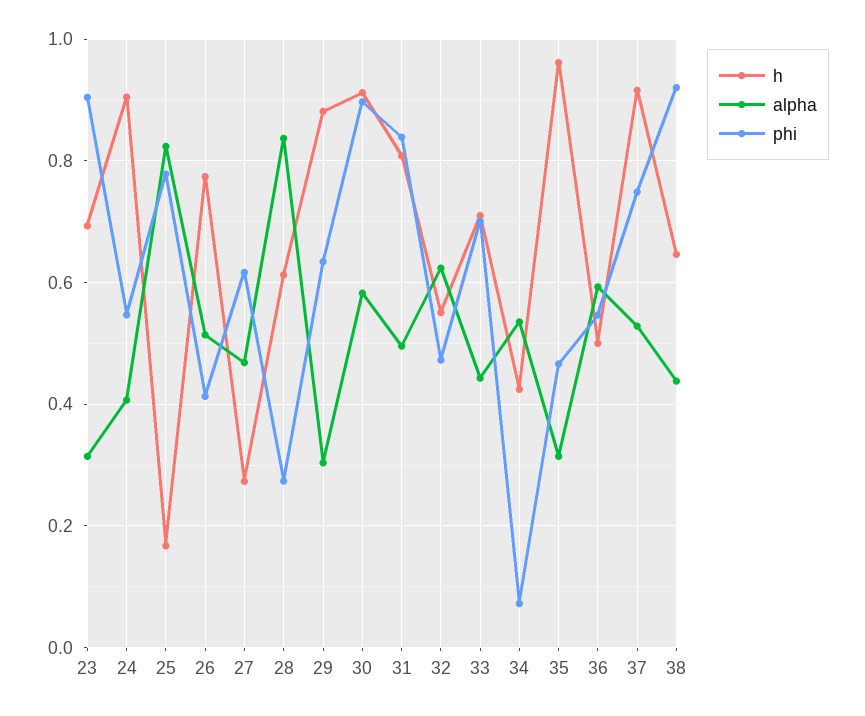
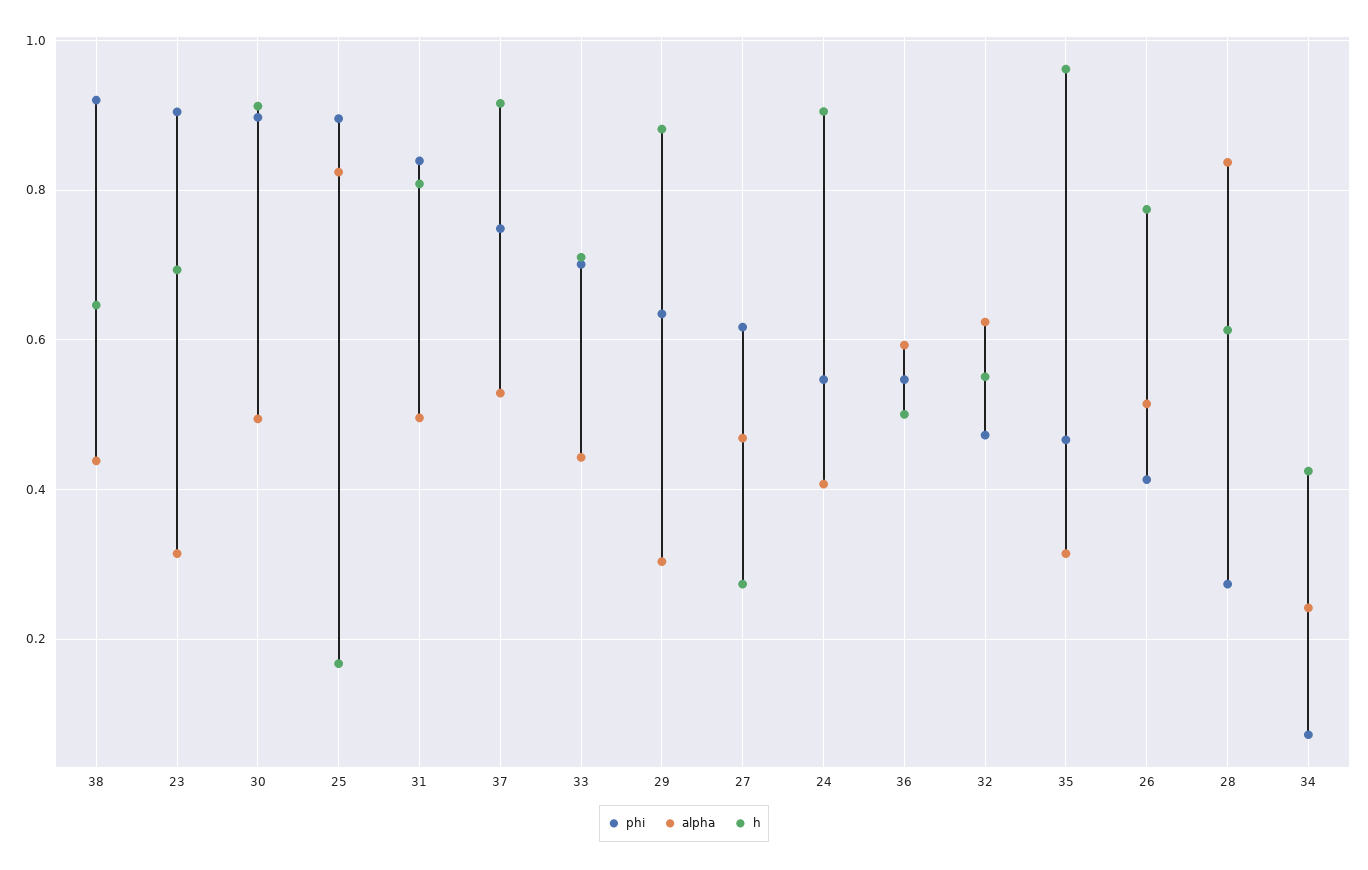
  {
    "h": {
      "23": 0.7,
      "24": 0.9,
      "25": 0.16,
      "26": 0.78,
      "27": 0.28,
      "28": 0.62,
      "29": 0.88,
      "30": 0.92,
      "31": 0.8,
      "32": 0.56,
      "33": 0.72,
      "34": 0.42,
      "35": 0.96,
      "36": 0.5,
      "37": 0.92,
      "38": 0.64
    },
    "alpha": {
      "23": 0.32,
      "24": 0.4,
      "25": 0.82,
      "26": 0.52,
      "27": 0.46,
      "28": 0.84,
      "29": 0.3,
-     "30": 0.58,
+     "30": 0.5,
      "31": 0.5,
      "32": 0.62,
      "33": 0.44,
-     "34": 0.54,
+     "34": 0.24,
      "35": 0.32,
      "36": 0.6,
      "37": 0.52,
      "38": 0.44
    },
    "phi": {
      "23": 0.9,
      "24": 0.54,
-     "25": 0.78,
+     "25": 0.9,
      "26": 0.42,
      "27": 0.62,
      "28": 0.28,
      "29": 0.64,
      "30": 0.9,
      "31": 0.84,
      "32": 0.48,
      "33": 0.7,
      "34": 0.08,
      "35": 0.46,
      "36": 0.54,
      "37": 0.74,
      "38": 0.92
    }
  }

